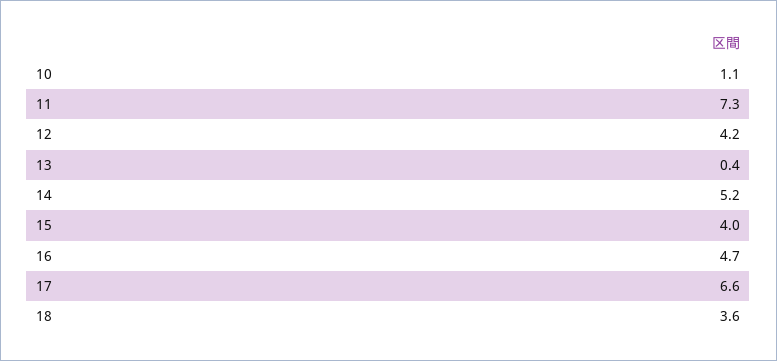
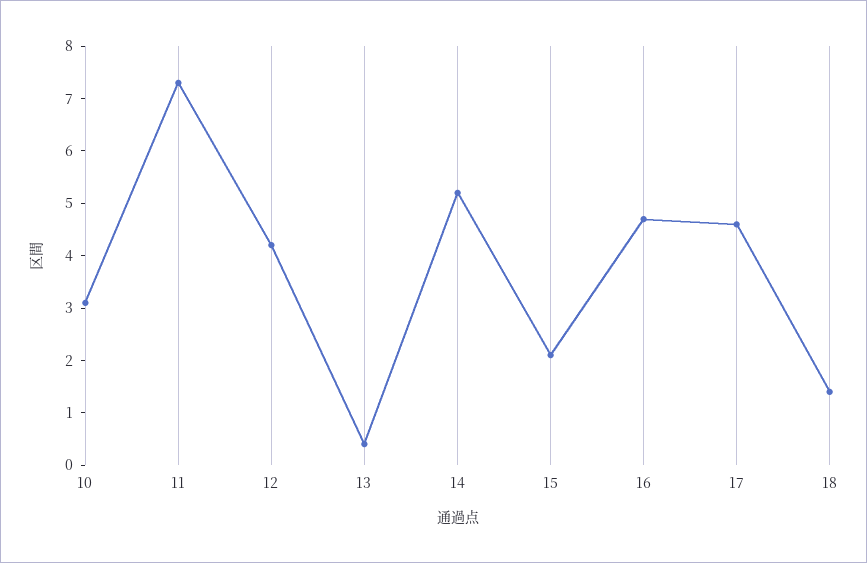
  {
-   "10": 1.1,
+   "10": 3,
    "11": 7.3,
    "12": 4.2,
    "13": 0.4,
    "14": 5.2,
-   "15": 4,
+   "15": 2,
    "16": 4.7,
-   "17": 6.6,
+   "17": 4.5,
-   "18": 3.6
+   "18": 1.5
  }

